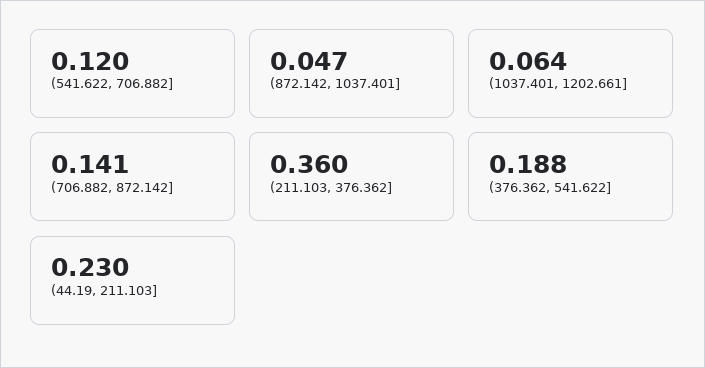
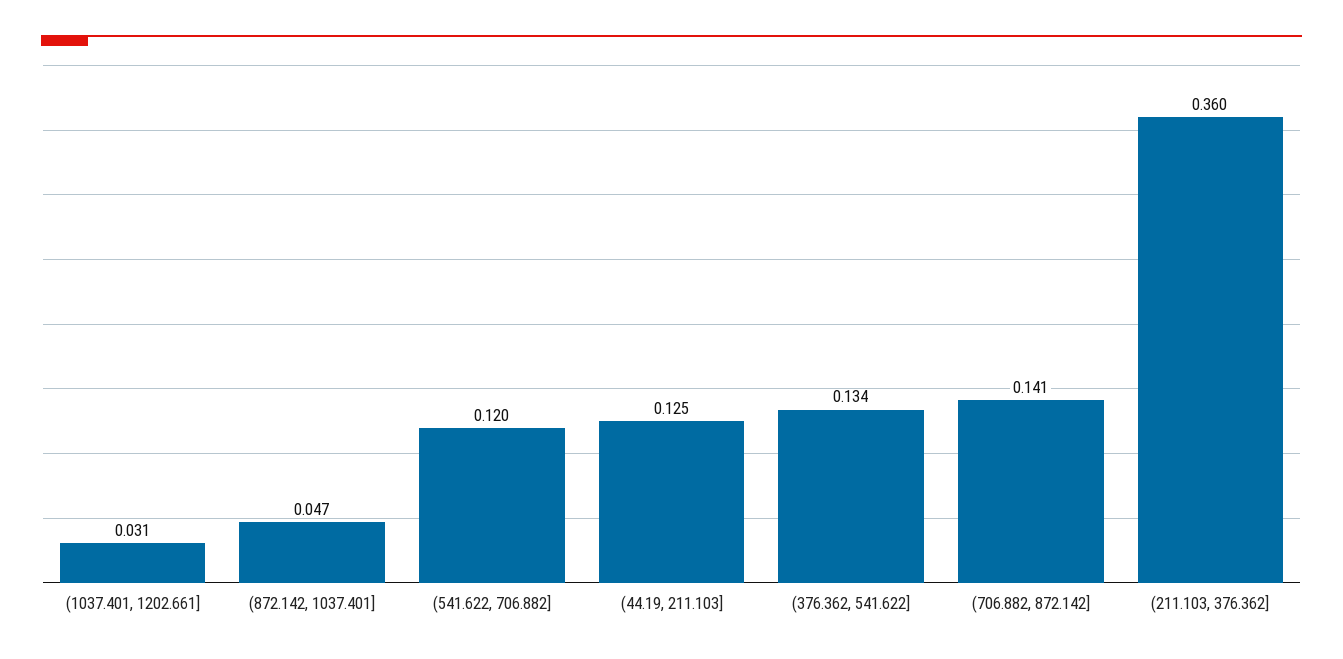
  {
    "(541.622, 706.882]": 0.12,
    "(872.142, 1037.401]": 0.047,
-   "(1037.401, 1202.661]": 0.064,
+   "(1037.401, 1202.661]": 0.031,
    "(706.882, 872.142]": 0.141,
    "(211.103, 376.362]": 0.36,
-   "(376.362, 541.622]": 0.188,
+   "(376.362, 541.622]": 0.134,
-   "(44.19, 211.103]": 0.23
+   "(44.19, 211.103]": 0.125
  }

